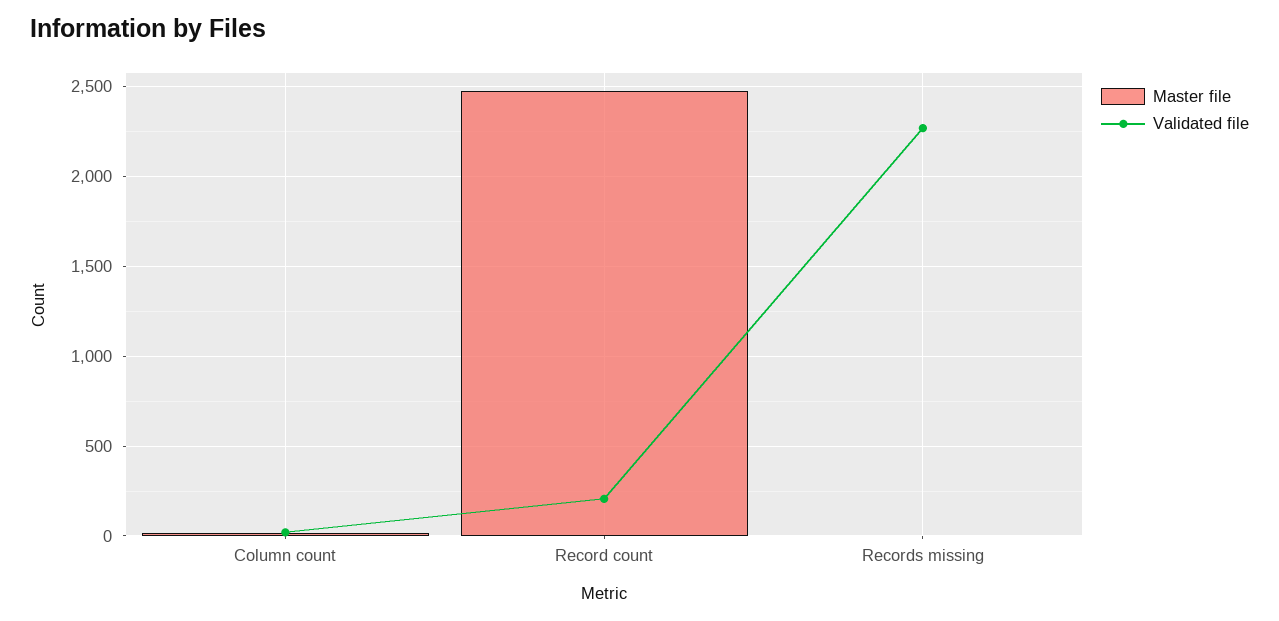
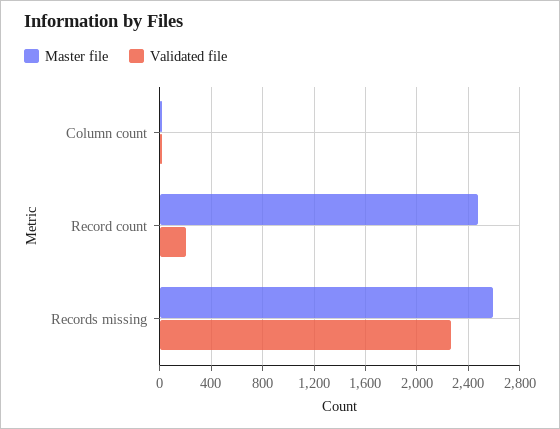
  {
    "Master file": {
      "Column count": 0,
      "Record count": 2500,
-     "Records missing": 0
+     "Records missing": 2600
    },
    "Validated file": {
      "Column count": 0,
      "Record count": 200,
      "Records missing": 2250
    }
  }

